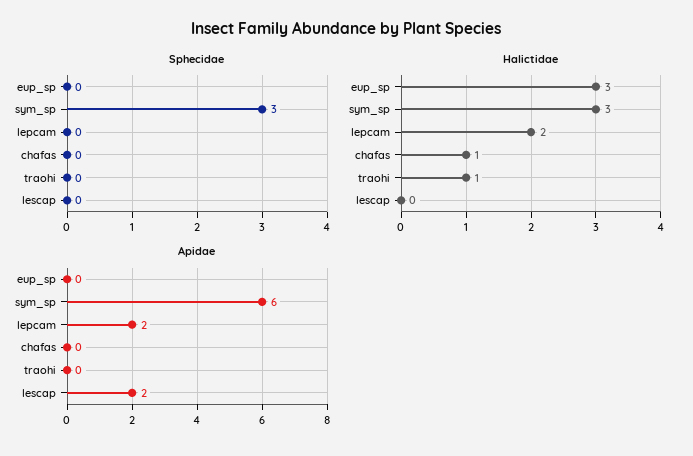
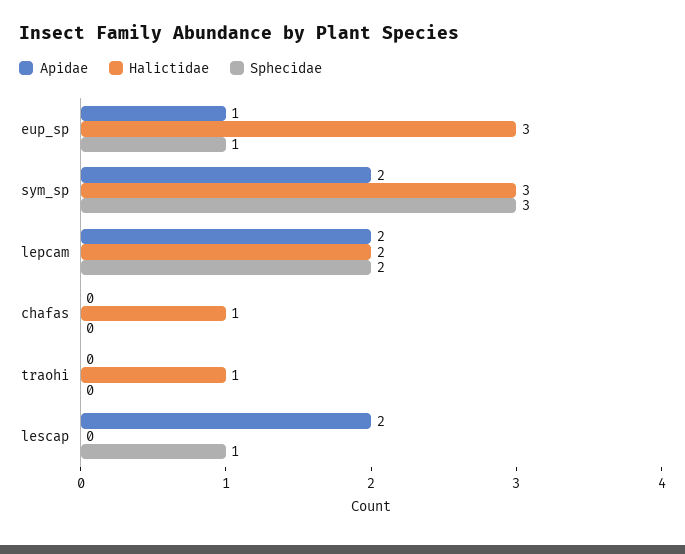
  {
    "Sphecidae": {
-     "eup_sp": 0,
+     "eup_sp": 1,
      "sym_sp": 3,
-     "lepcam": 0,
+     "lepcam": 2,
      "chafas": 0,
      "traohi": 0,
-     "lescap": 0
+     "lescap": 1
    },
    "Halictidae": {
      "eup_sp": 3,
      "sym_sp": 3,
      "lepcam": 2,
      "chafas": 1,
      "traohi": 1,
      "lescap": 0
    },
    "Apidae": {
-     "eup_sp": 0,
+     "eup_sp": 1,
-     "sym_sp": 6,
+     "sym_sp": 2,
      "lepcam": 2,
      "chafas": 0,
      "traohi": 0,
      "lescap": 2
    }
  }

